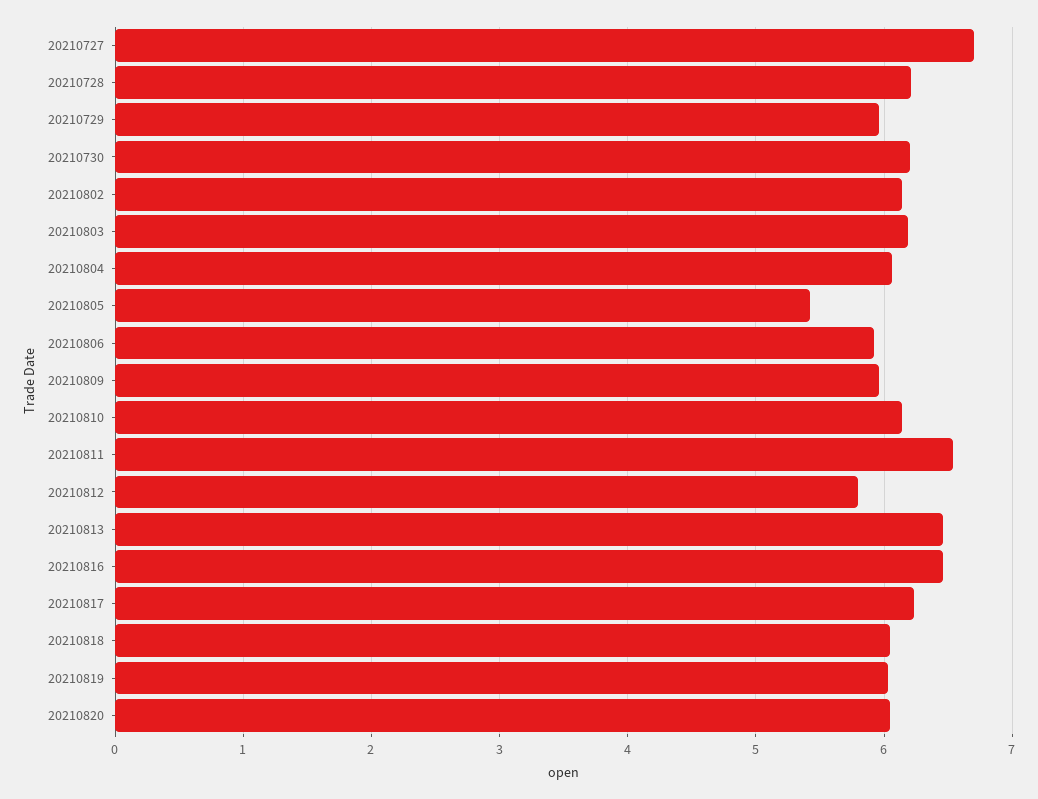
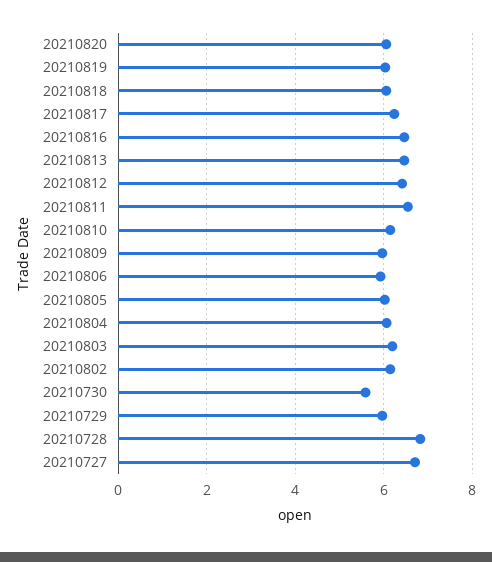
  {
    "20210727": 6.7,
-   "20210728": 6.2,
+   "20210728": 6.8,
    "20210729": 6,
-   "20210730": 6.2,
+   "20210730": 5.6,
    "20210802": 6.1,
    "20210803": 6.2,
    "20210804": 6.1,
-   "20210805": 5.4,
+   "20210805": 6,
    "20210806": 5.9,
    "20210809": 6,
    "20210810": 6.1,
    "20210811": 6.5,
-   "20210812": 5.8,
+   "20210812": 6.4,
    "20210813": 6.5,
    "20210816": 6.5,
    "20210817": 6.2,
    "20210818": 6.1,
    "20210819": 6,
    "20210820": 6.1
  }

